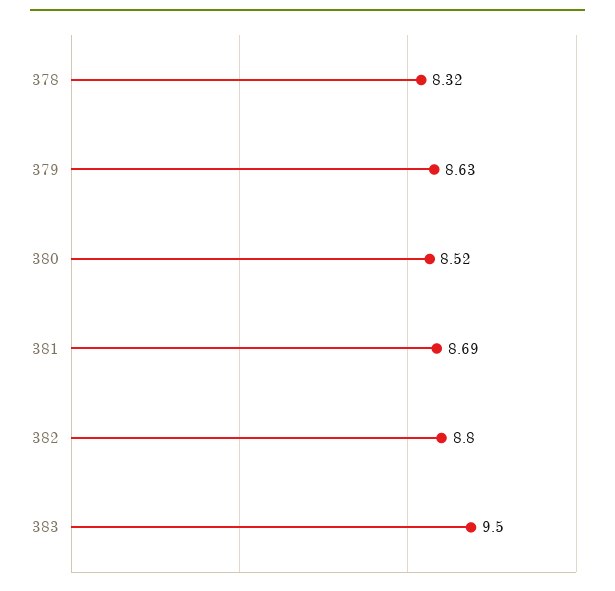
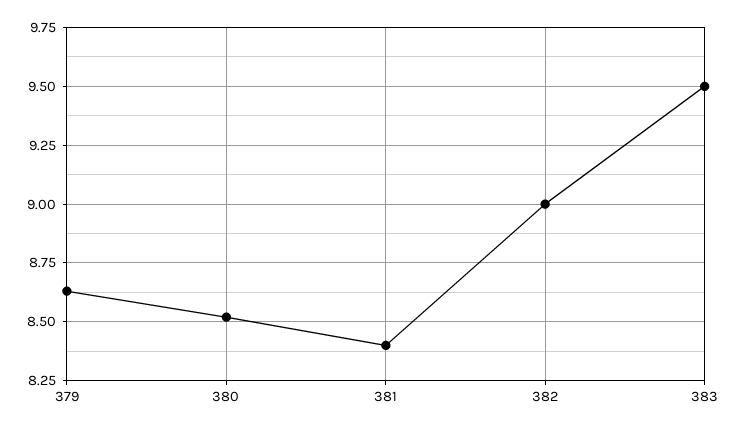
  {
-   "378": 8.32,
    "379": 8.63,
    "380": 8.52,
-   "381": 8.69,
+   "381": 8.4,
-   "382": 8.8,
+   "382": 9,
    "383": 9.5
  }

